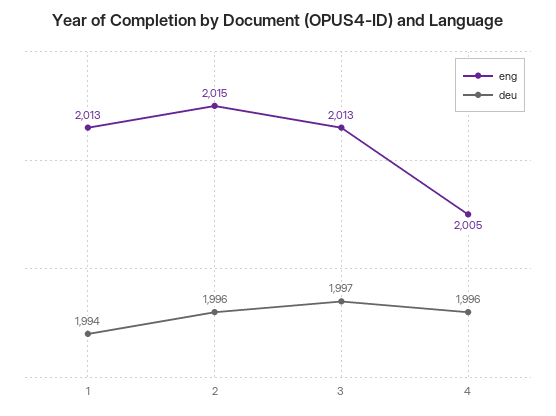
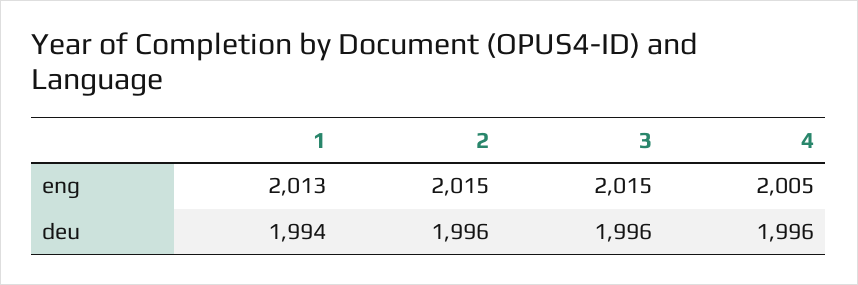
  {
    "eng": {
      "1": 2013,
      "2": 2015,
-     "3": 2013,
+     "3": 2015,
      "4": 2005
    },
    "deu": {
      "1": 1994,
      "2": 1996,
-     "3": 1997,
+     "3": 1996,
      "4": 1996
    }
  }

